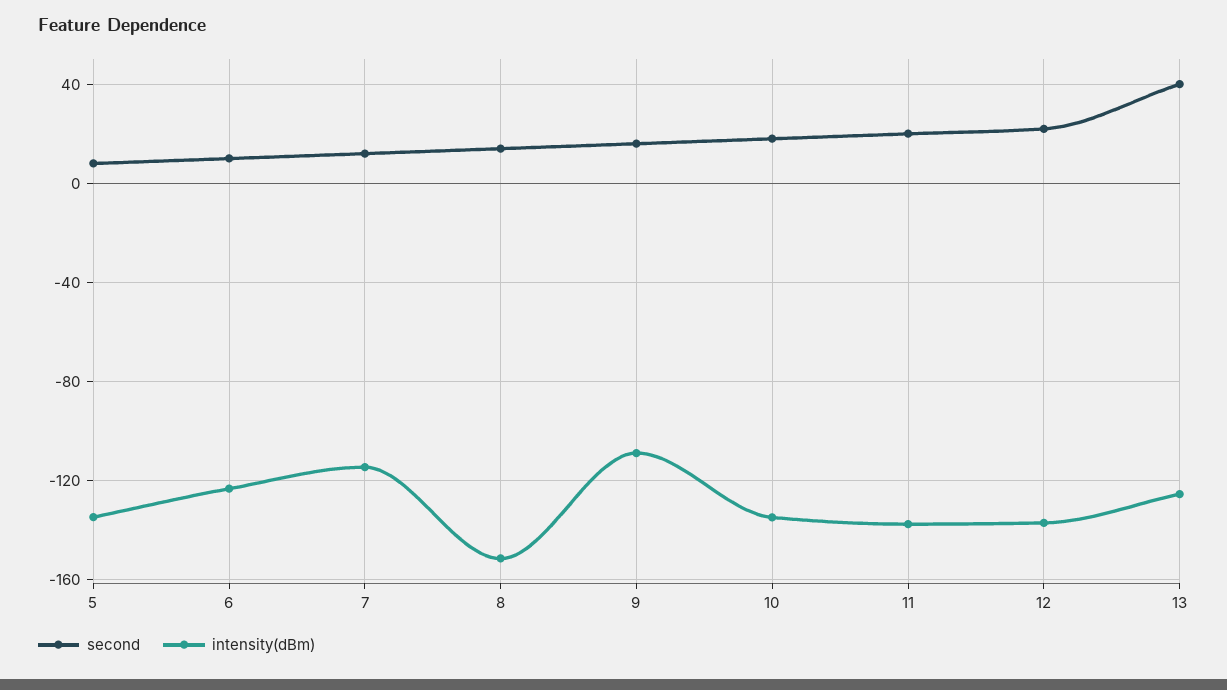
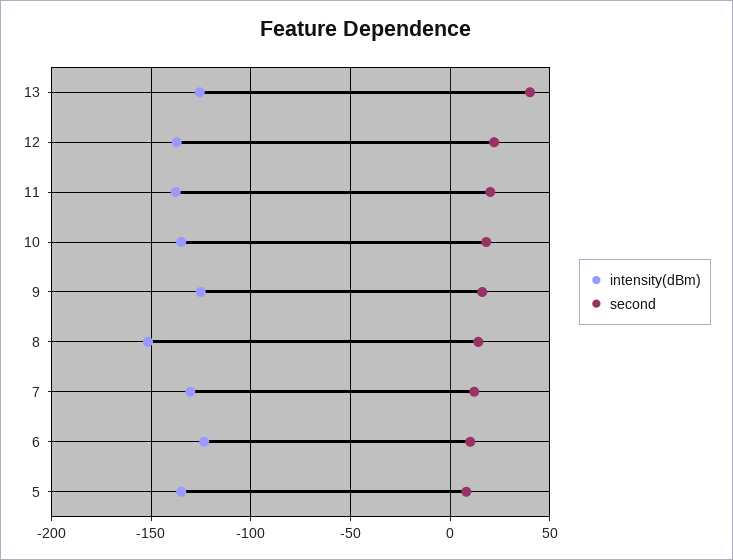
  {
    "second": {
      "5": 10,
      "6": 10,
      "7": 10,
      "8": 15,
      "9": 15,
      "10": 20,
      "11": 20,
      "12": 20,
      "13": 40
    },
    "intensity(dBm)": {
      "5": -135,
      "6": -125,
-     "7": -115,
+     "7": -130,
      "8": -150,
-     "9": -110,
+     "9": -125,
      "10": -135,
      "11": -140,
      "12": -135,
      "13": -125
    }
  }

